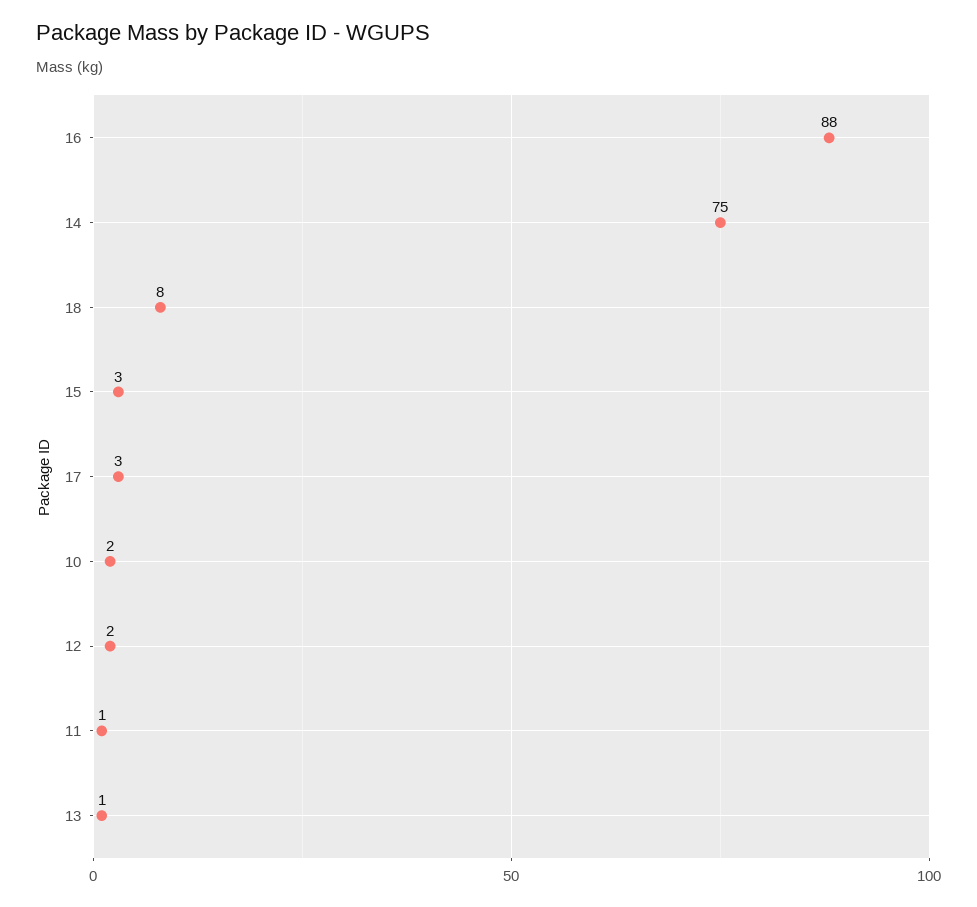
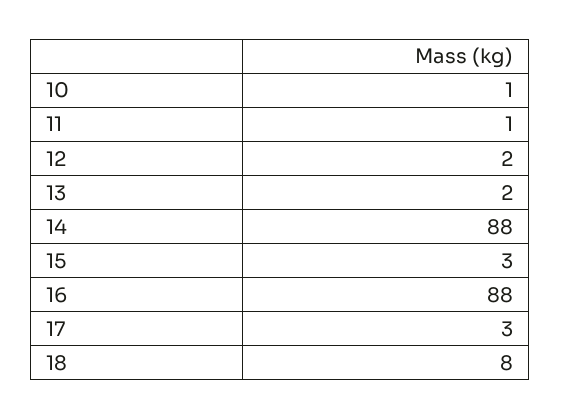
  {
    "16": 88,
-   "14": 75,
+   "14": 88,
    "18": 8,
    "15": 3,
    "17": 3,
-   "10": 2,
+   "10": 1,
    "12": 2,
    "11": 1,
-   "13": 1
+   "13": 2
  }

